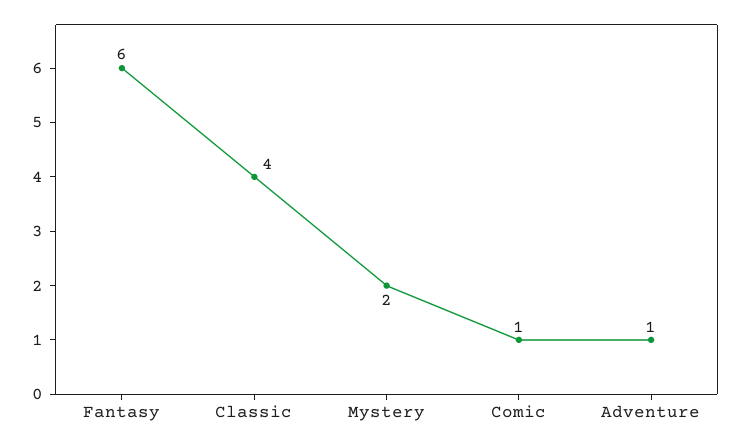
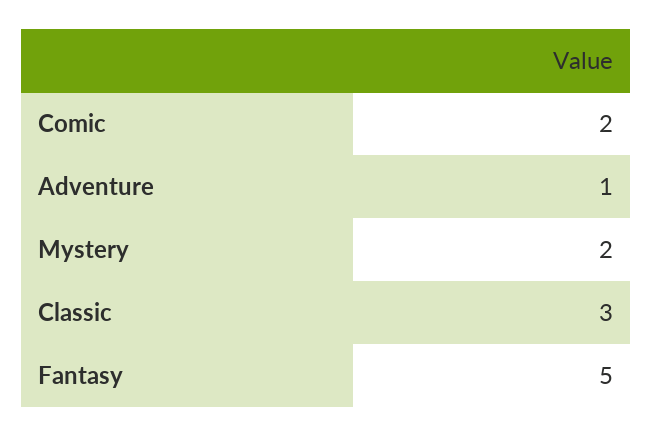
  {
-   "Fantasy": 6,
+   "Fantasy": 5,
-   "Classic": 4,
+   "Classic": 3,
    "Mystery": 2,
-   "Comic": 1,
+   "Comic": 2,
    "Adventure": 1
  }

